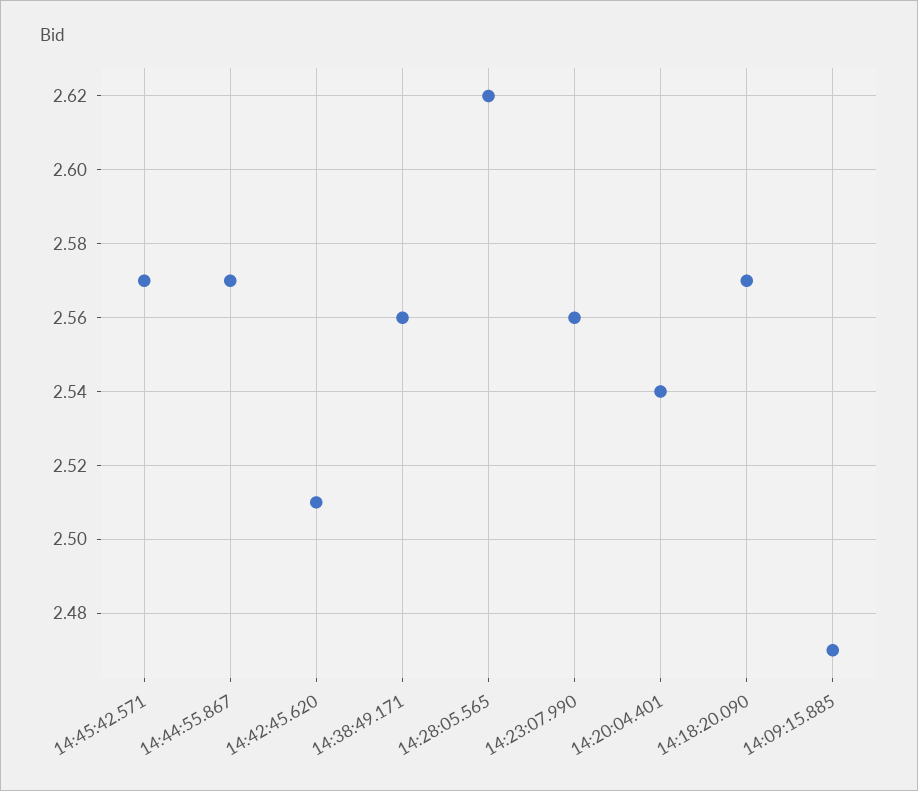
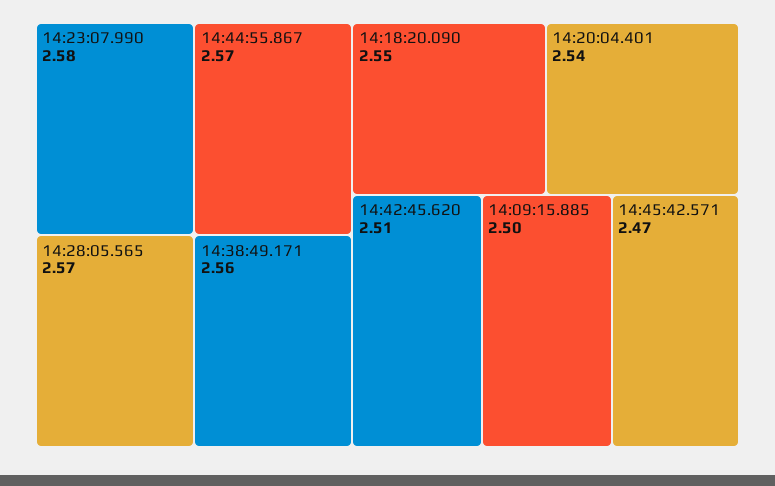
  {
-   "14:45:42.571": 2.57,
+   "14:45:42.571": 2.47,
    "14:44:55.867": 2.57,
    "14:42:45.620": 2.51,
    "14:38:49.171": 2.56,
-   "14:28:05.565": 2.62,
+   "14:28:05.565": 2.57,
-   "14:23:07.990": 2.56,
+   "14:23:07.990": 2.58,
    "14:20:04.401": 2.54,
-   "14:18:20.090": 2.57,
+   "14:18:20.090": 2.55,
-   "14:09:15.885": 2.47
+   "14:09:15.885": 2.5
  }

